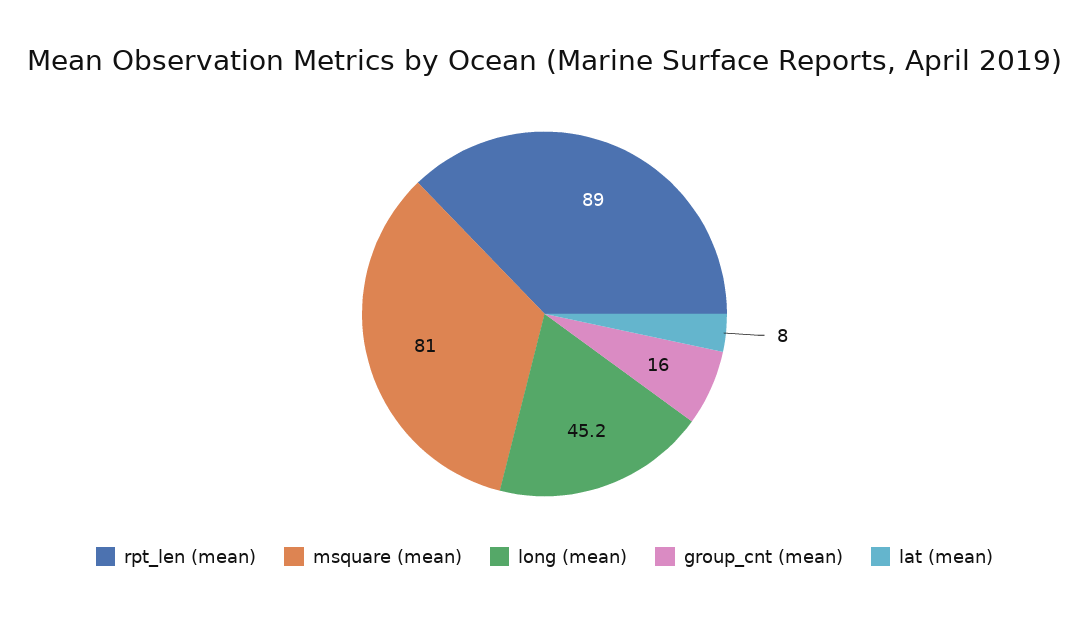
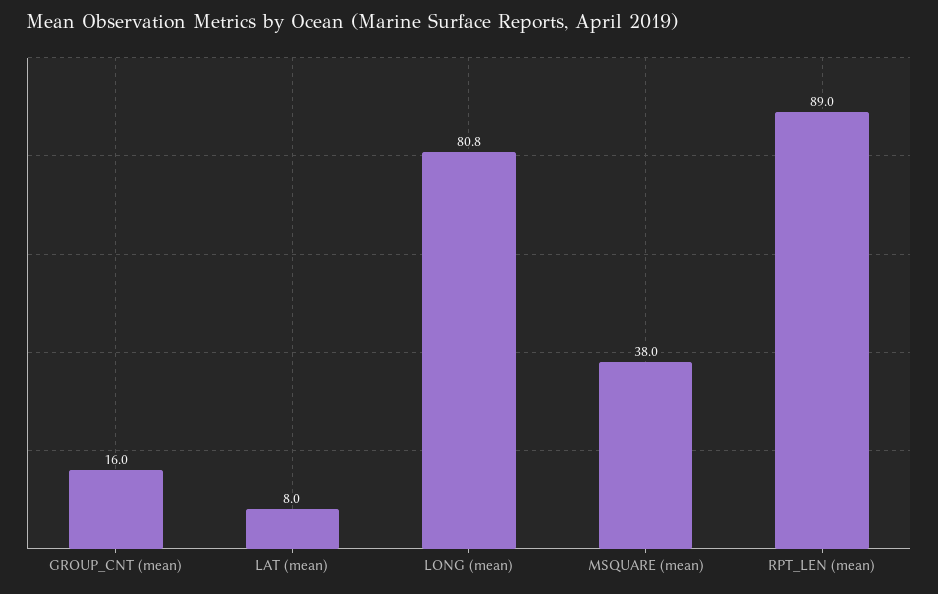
  {
    "rpt_len (mean)": 89,
-   "msquare (mean)": 81,
+   "msquare (mean)": 38,
-   "long (mean)": 45.2,
+   "long (mean)": 80.8,
    "group_cnt (mean)": 16,
    "lat (mean)": 8
  }

